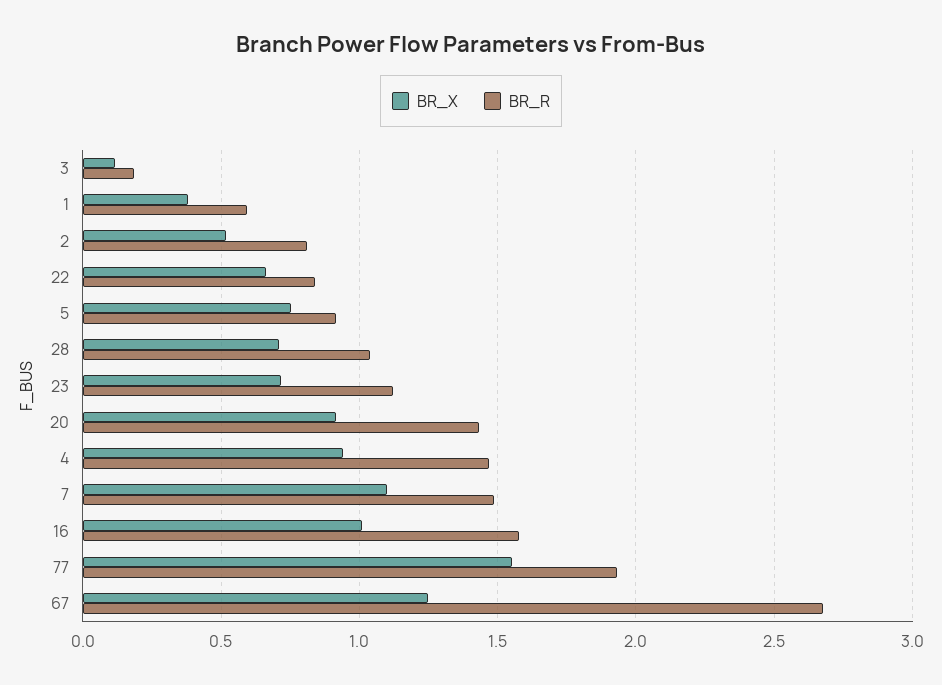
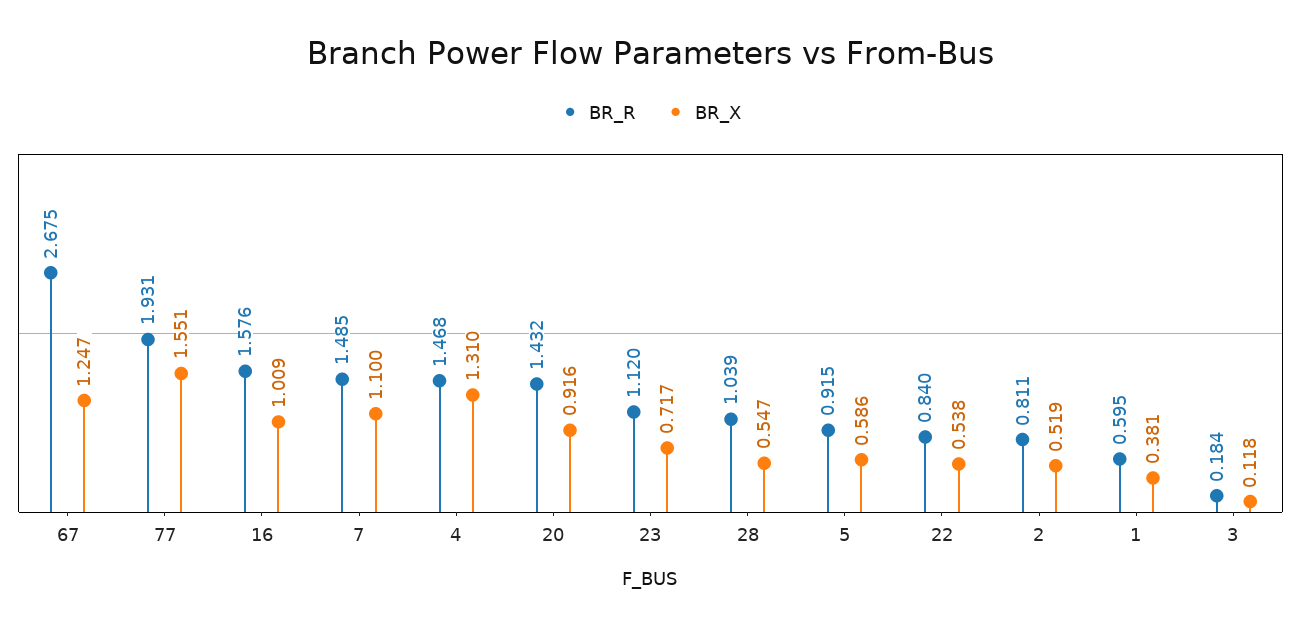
  {
    "BR_X": {
      "3": 0.118,
      "1": 0.381,
      "2": 0.519,
-     "22": 0.65,
+     "22": 0.538,
-     "5": 0.75,
+     "5": 0.586,
-     "28": 0.7,
+     "28": 0.547,
      "23": 0.717,
      "20": 0.916,
-     "4": 0.95,
+     "4": 1.31,
      "7": 1.1,
      "16": 1.009,
      "77": 1.551,
      "67": 1.247
    },
    "BR_R": {
      "3": 0.184,
      "1": 0.595,
      "2": 0.811,
      "22": 0.84,
      "5": 0.915,
      "28": 1.039,
      "23": 1.12,
      "20": 1.432,
      "4": 1.468,
      "7": 1.485,
      "16": 1.576,
      "77": 1.931,
      "67": 2.675
    }
  }

